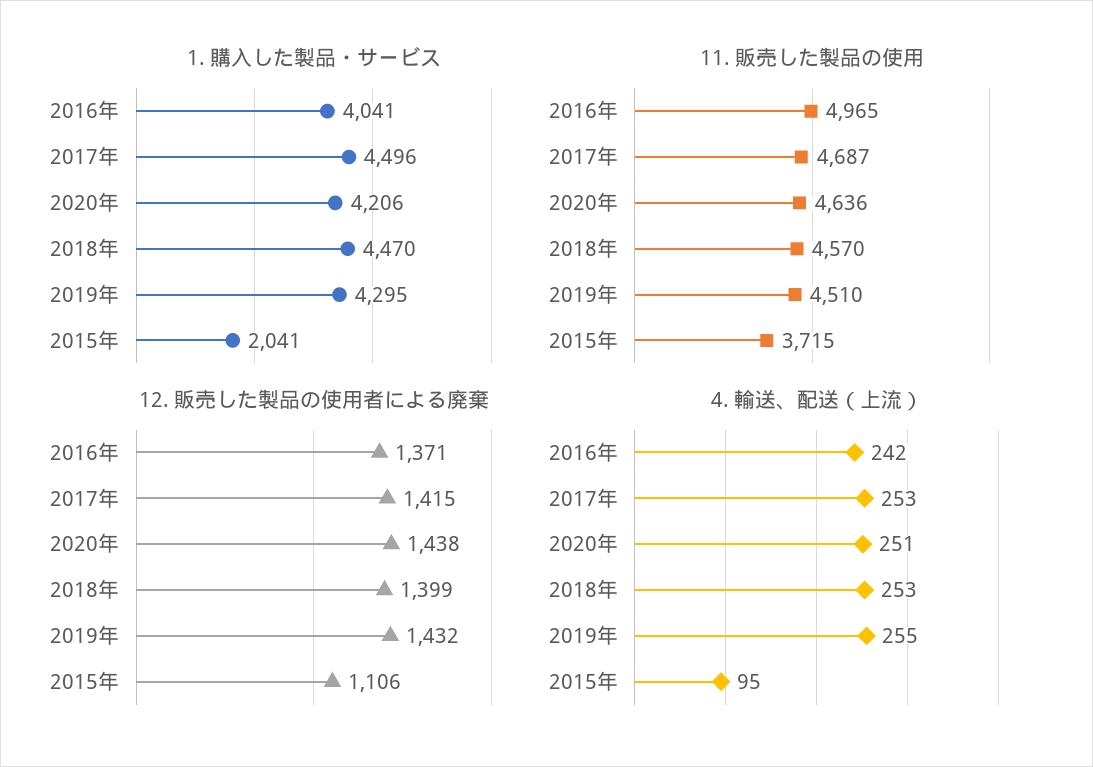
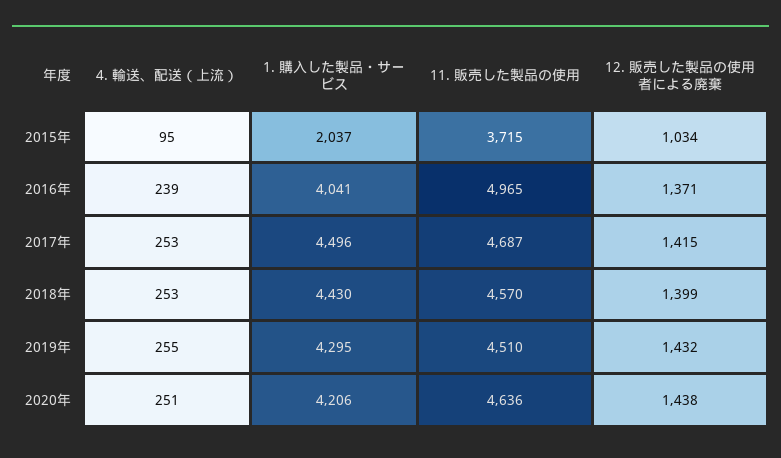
  {
    "1. 購入した製品・サービス": {
      "2016年": 4041,
      "2017年": 4496,
      "2020年": 4206,
-     "2018年": 4470,
+     "2018年": 4430,
      "2019年": 4295,
-     "2015年": 2041
+     "2015年": 2037
    },
    "11. 販売した製品の使用": {
      "2016年": 4965,
      "2017年": 4687,
      "2020年": 4636,
      "2018年": 4570,
      "2019年": 4510,
      "2015年": 3715
    },
    "12. 販売した製品の使用者による廃棄": {
      "2016年": 1371,
      "2017年": 1415,
      "2020年": 1438,
      "2018年": 1399,
      "2019年": 1432,
-     "2015年": 1106
+     "2015年": 1034
    },
    "4. 輸送、配送（上流）": {
-     "2016年": 242,
+     "2016年": 239,
      "2017年": 253,
      "2020年": 251,
      "2018年": 253,
      "2019年": 255,
      "2015年": 95
    }
  }

